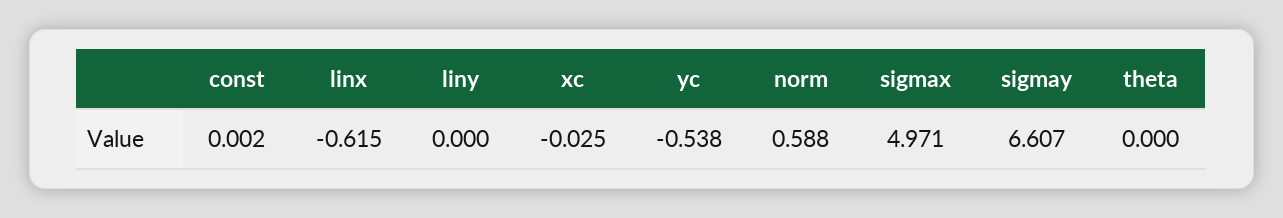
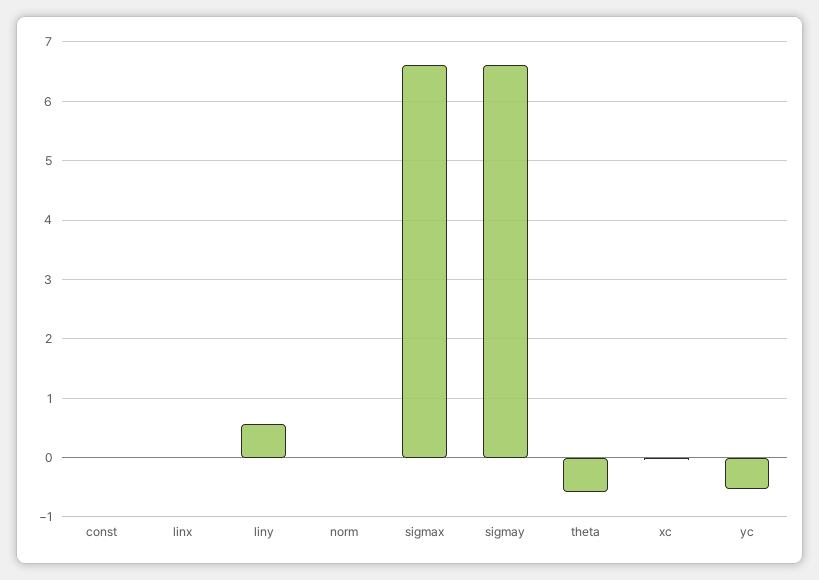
  {
    "const": 0.002,
-   "linx": -0.615,
+   "linx": 0,
-   "liny": 0,
+   "liny": 0.6,
    "xc": -0.025,
    "yc": -0.538,
-   "norm": 0.588,
+   "norm": 0,
-   "sigmax": 4.971,
+   "sigmax": 6.6,
    "sigmay": 6.607,
-   "theta": 0
+   "theta": -0.6
  }

